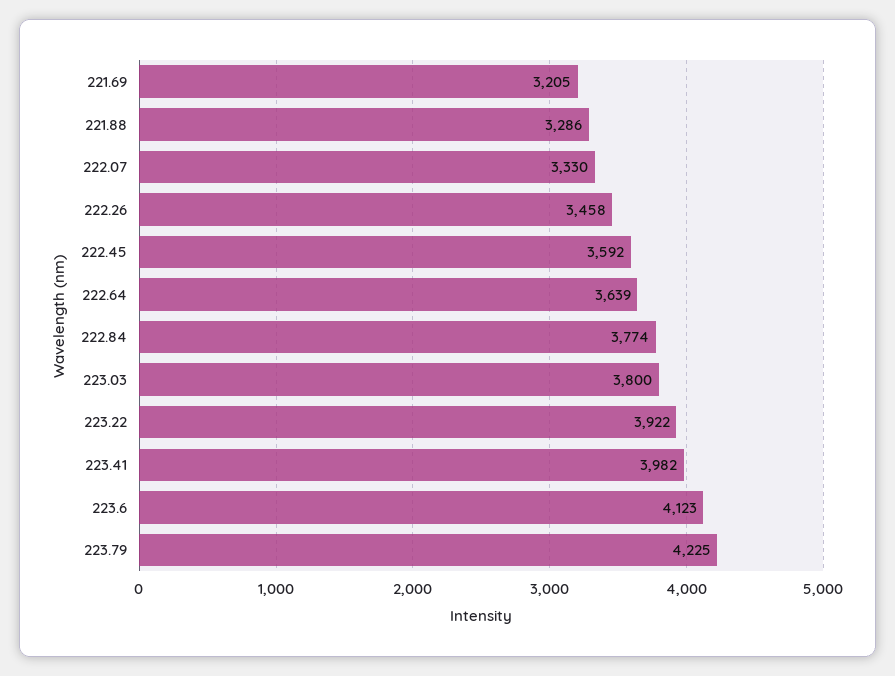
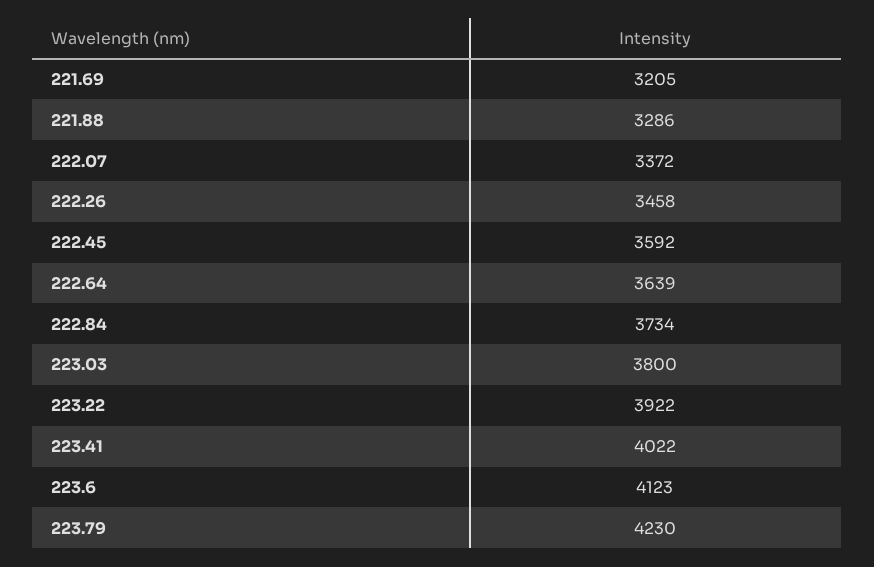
  {
    "221.69": 3205,
    "221.88": 3286,
-   "222.07": 3330,
+   "222.07": 3372,
    "222.26": 3458,
    "222.45": 3592,
    "222.64": 3639,
-   "222.84": 3774,
+   "222.84": 3734,
    "223.03": 3800,
    "223.22": 3922,
-   "223.41": 3982,
+   "223.41": 4022,
    "223.6": 4123,
-   "223.79": 4225
+   "223.79": 4230
  }

